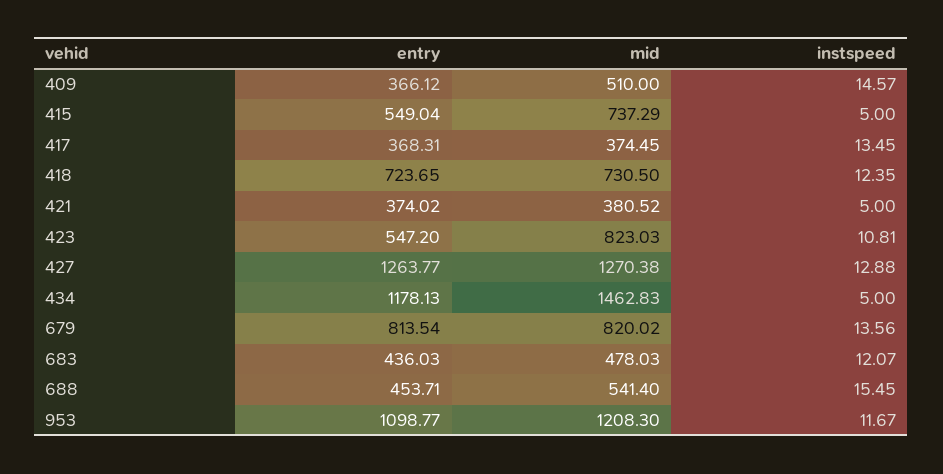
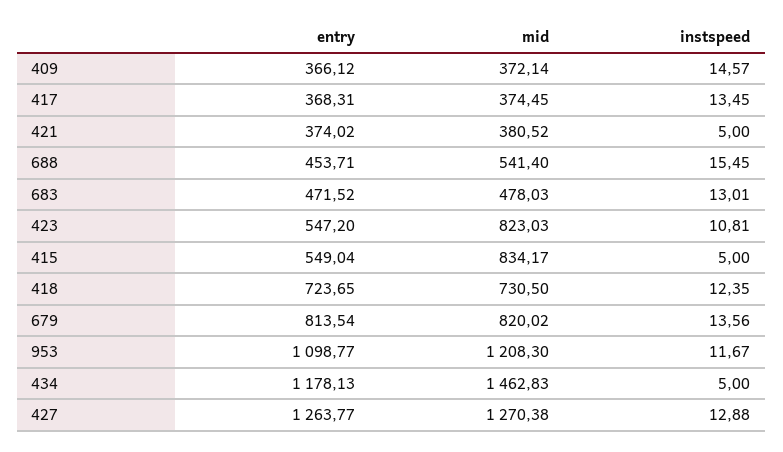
  {
    "entry": {
      "409": 366.12,
      "415": 549.04,
      "417": 368.31,
      "418": 723.65,
      "421": 374.02,
      "423": 547.2,
      "427": 1263.77,
      "434": 1178.13,
      "679": 813.54,
-     "683": 436.03,
+     "683": 471.52,
      "688": 453.71,
      "953": 1098.77
    },
    "mid": {
-     "409": 510,
+     "409": 372.14,
-     "415": 737.29,
+     "415": 834.17,
      "417": 374.45,
      "418": 730.5,
      "421": 380.52,
      "423": 823.03,
      "427": 1270.38,
      "434": 1462.83,
      "679": 820.02,
      "683": 478.03,
      "688": 541.4,
      "953": 1208.3
    },
    "instspeed": {
      "409": 14.57,
      "415": 5,
      "417": 13.45,
      "418": 12.35,
      "421": 5,
      "423": 10.81,
      "427": 12.88,
      "434": 5,
      "679": 13.56,
-     "683": 12.07,
+     "683": 13.01,
      "688": 15.45,
      "953": 11.67
    }
  }

